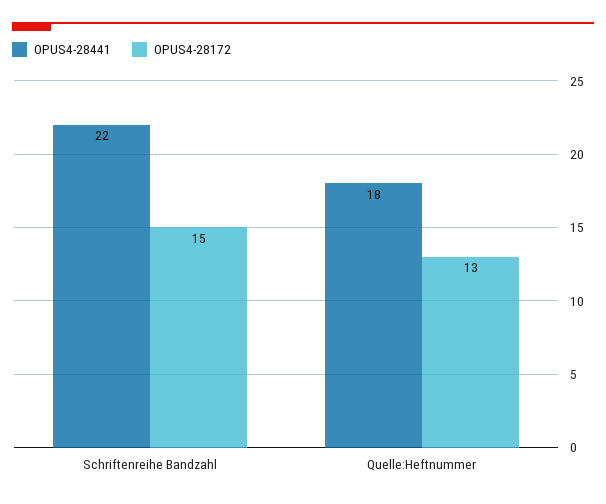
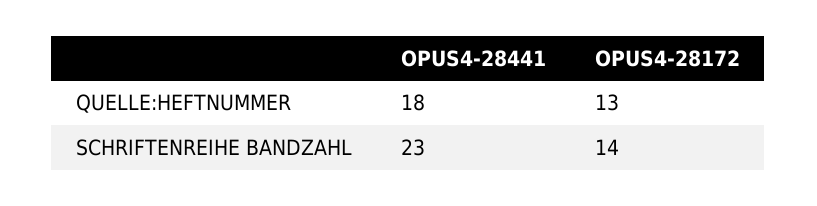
  {
    "OPUS4-28441": {
-     "Schriftenreihe Bandzahl": 22,
+     "Schriftenreihe Bandzahl": 23,
      "Quelle:Heftnummer": 18
    },
    "OPUS4-28172": {
-     "Schriftenreihe Bandzahl": 15,
+     "Schriftenreihe Bandzahl": 14,
      "Quelle:Heftnummer": 13
    }
  }

